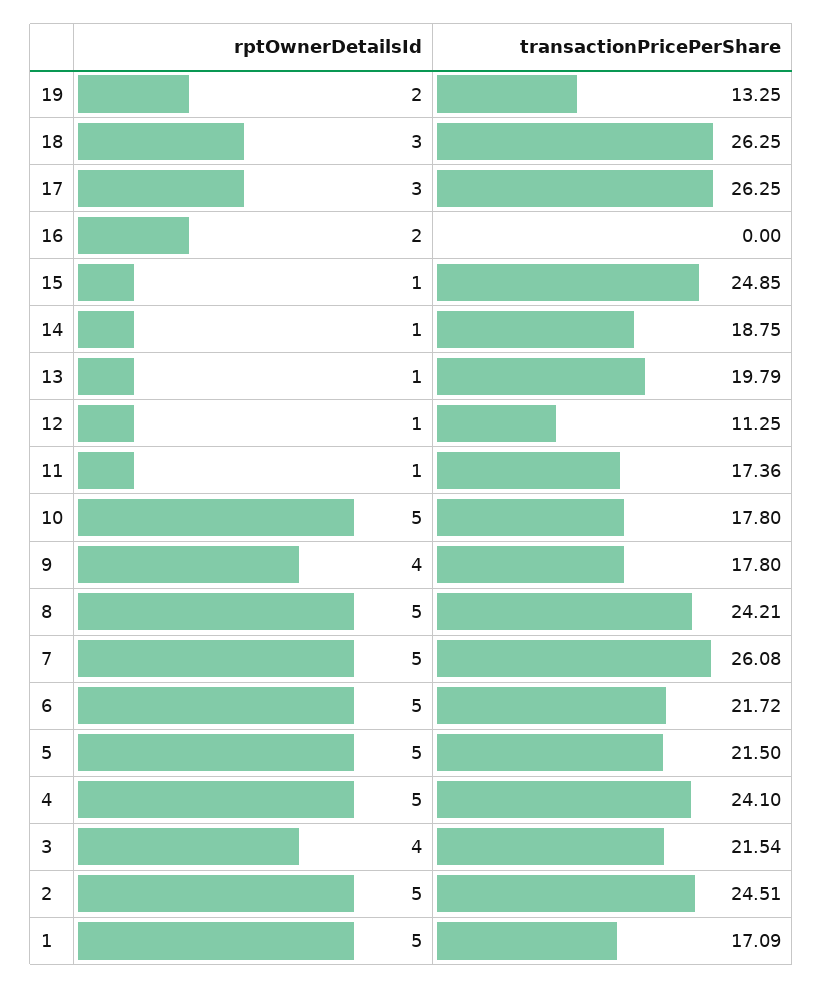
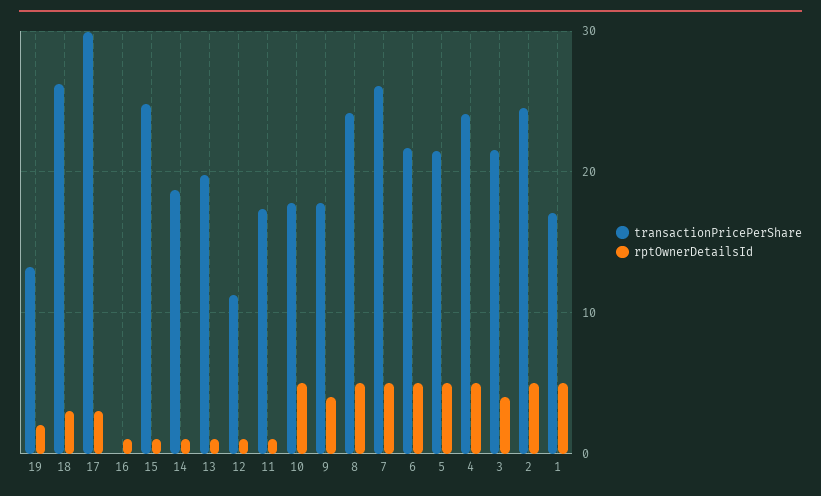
  {
    "rptOwnerDetailsId": {
      "19": 2,
      "18": 3,
      "17": 3,
-     "16": 2,
+     "16": 1,
      "15": 1,
      "14": 1,
      "13": 1,
      "12": 1,
      "11": 1,
      "10": 5,
      "9": 4,
      "8": 5,
      "7": 5,
      "6": 5,
      "5": 5,
      "4": 5,
      "3": 4,
      "2": 5,
      "1": 5
    },
    "transactionPricePerShare": {
      "19": 13.25,
      "18": 26.25,
-     "17": 26.25,
+     "17": 30,
      "16": 0,
      "15": 24.85,
      "14": 18.75,
      "13": 19.79,
      "12": 11.25,
      "11": 17.36,
      "10": 17.8,
      "9": 17.8,
      "8": 24.21,
      "7": 26.08,
      "6": 21.72,
      "5": 21.5,
      "4": 24.1,
      "3": 21.54,
      "2": 24.51,
      "1": 17.09
    }
  }

